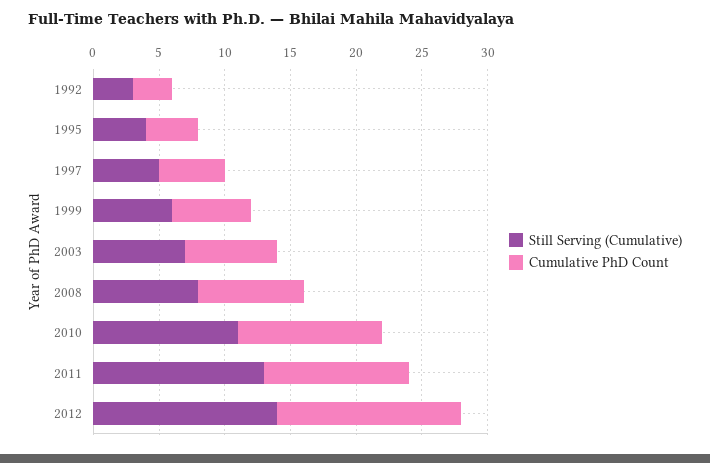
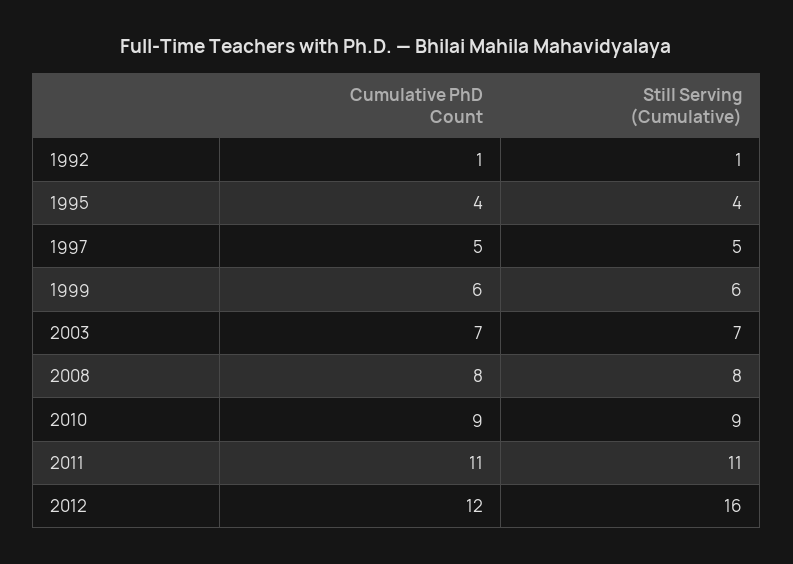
  {
    "Still Serving (Cumulative)": {
-     "1992": 3,
+     "1992": 1,
      "1995": 4,
      "1997": 5,
      "1999": 6,
      "2003": 7,
      "2008": 8,
-     "2010": 11,
+     "2010": 9,
-     "2011": 13,
+     "2011": 11,
-     "2012": 14
+     "2012": 16
    },
    "Cumulative PhD Count": {
-     "1992": 3,
+     "1992": 1,
      "1995": 4,
      "1997": 5,
      "1999": 6,
      "2003": 7,
      "2008": 8,
-     "2010": 11,
+     "2010": 9,
      "2011": 11,
-     "2012": 14
+     "2012": 12
    }
  }

